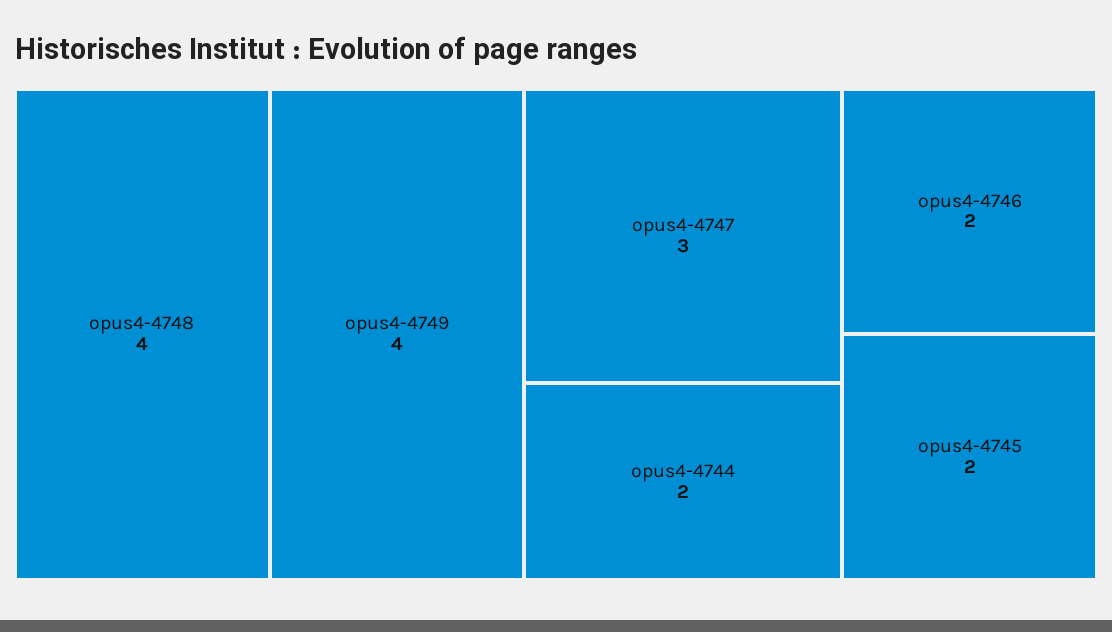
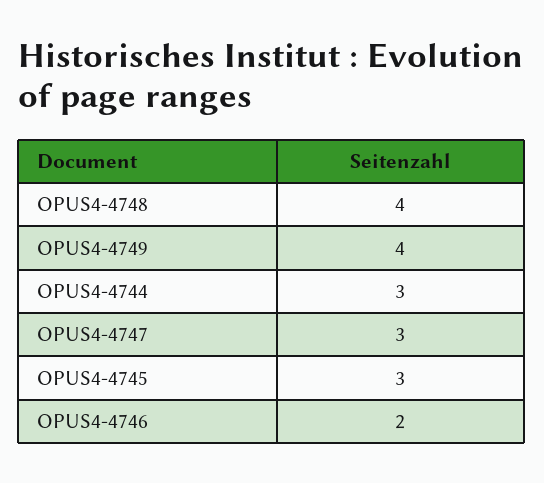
  {
    "opus4-4748": 4,
    "opus4-4749": 4,
    "opus4-4747": 3,
-   "opus4-4744": 2,
+   "opus4-4744": 3,
    "opus4-4746": 2,
-   "opus4-4745": 2
+   "opus4-4745": 3
  }

